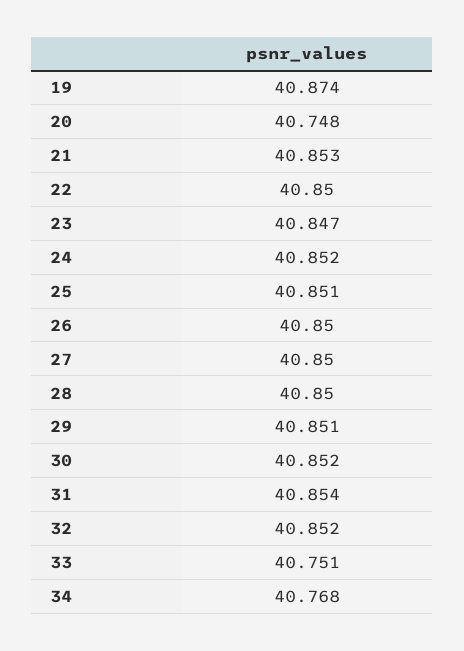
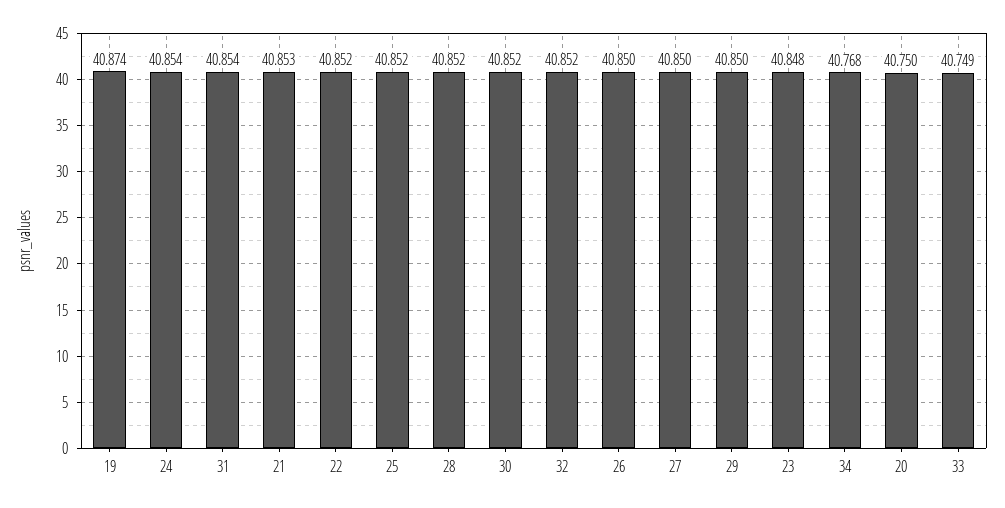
  {
    "19": 40.874,
-   "20": 40.748,
+   "20": 40.75,
    "21": 40.853,
-   "22": 40.85,
+   "22": 40.852,
-   "23": 40.847,
+   "23": 40.848,
-   "24": 40.852,
+   "24": 40.854,
-   "25": 40.851,
+   "25": 40.852,
    "26": 40.85,
    "27": 40.85,
-   "28": 40.85,
+   "28": 40.852,
-   "29": 40.851,
+   "29": 40.85,
    "30": 40.852,
    "31": 40.854,
    "32": 40.852,
-   "33": 40.751,
+   "33": 40.749,
    "34": 40.768
  }

